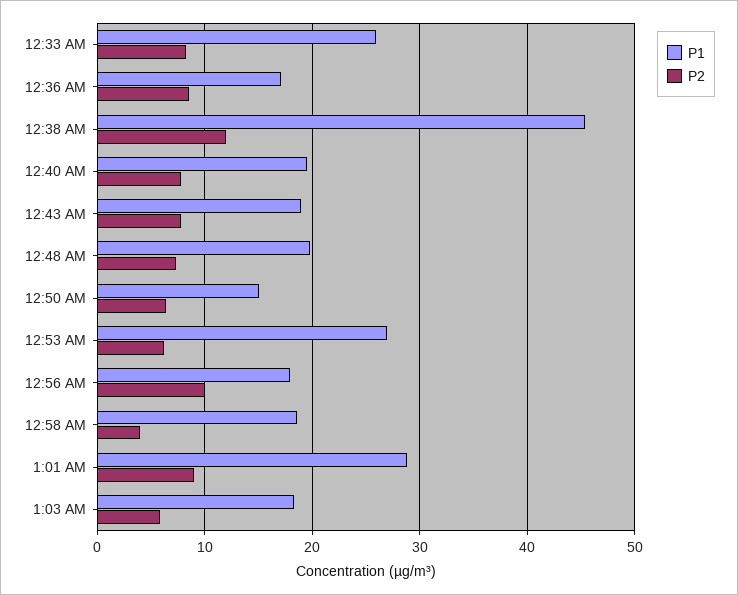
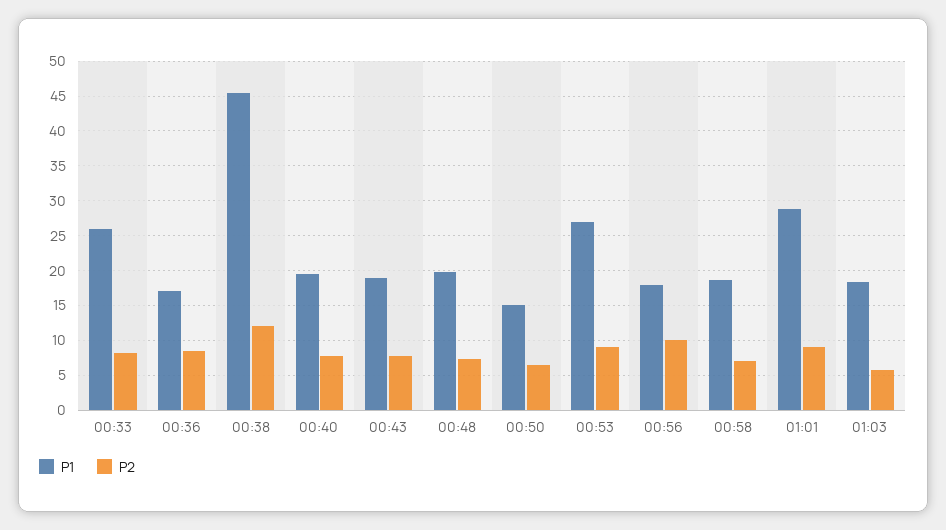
  {
    "P1": {
      "12:33 AM": 26,
      "12:36 AM": 17,
      "12:38 AM": 45,
      "12:40 AM": 20,
      "12:43 AM": 19,
      "12:48 AM": 20,
      "12:50 AM": 15,
      "12:53 AM": 27,
      "12:56 AM": 18,
      "12:58 AM": 19,
      "1:01 AM": 29,
      "1:03 AM": 18
    },
    "P2": {
      "12:33 AM": 8,
      "12:36 AM": 9,
      "12:38 AM": 12,
      "12:40 AM": 8,
      "12:43 AM": 8,
      "12:48 AM": 7,
      "12:50 AM": 6,
-     "12:53 AM": 6,
+     "12:53 AM": 9,
      "12:56 AM": 10,
-     "12:58 AM": 4,
+     "12:58 AM": 7,
      "1:01 AM": 9,
      "1:03 AM": 6
    }
  }

